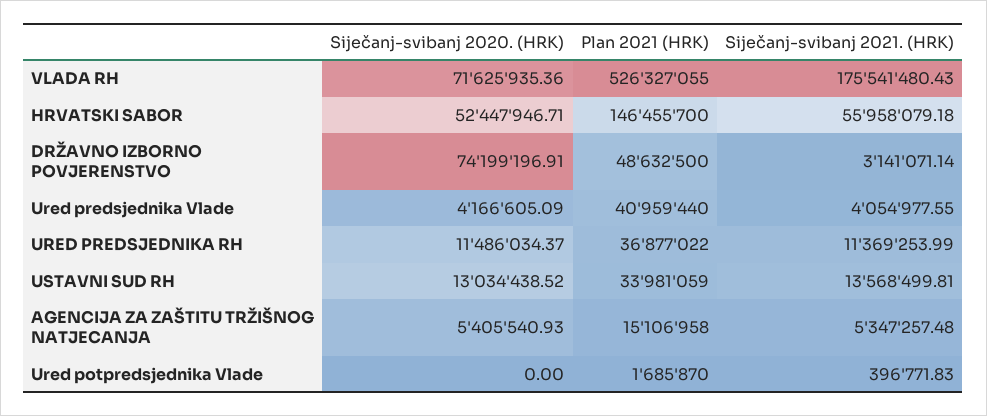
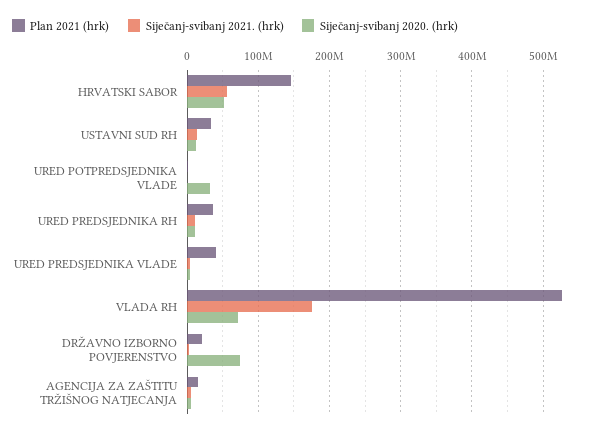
  {
    "Siječanj-svibanj 2020. (HRK)": {
      "VLADA RH": 71625935.36,
      "HRVATSKI SABOR": 52447946.71,
      "DRŽAVNO IZBORNO POVJERENSTVO": 74199196.91,
      "Ured predsjednika Vlade": 4166605.09,
      "URED PREDSJEDNIKA RH": 11486034.37,
      "USTAVNI SUD RH": 13034438.52,
      "AGENCIJA ZA ZAŠTITU TRŽIŠNOG NATJECANJA": 5405540.93,
-     "Ured potpredsjednika Vlade": 0
+     "Ured potpredsjednika Vlade": 30000000
    },
    "Plan 2021 (HRK)": {
      "VLADA RH": 526327055,
      "HRVATSKI SABOR": 146455700,
-     "DRŽAVNO IZBORNO POVJERENSTVO": 48632500,
+     "DRŽAVNO IZBORNO POVJERENSTVO": 20000000,
      "Ured predsjednika Vlade": 40959440,
      "URED PREDSJEDNIKA RH": 36877022,
      "USTAVNI SUD RH": 33981059,
      "AGENCIJA ZA ZAŠTITU TRŽIŠNOG NATJECANJA": 15106958,
      "Ured potpredsjednika Vlade": 1685870
    },
    "Siječanj-svibanj 2021. (HRK)": {
      "VLADA RH": 175541480.43,
      "HRVATSKI SABOR": 55958079.18,
      "DRŽAVNO IZBORNO POVJERENSTVO": 3141071.14,
      "Ured predsjednika Vlade": 4054977.55,
      "URED PREDSJEDNIKA RH": 11369253.99,
      "USTAVNI SUD RH": 13568499.81,
      "AGENCIJA ZA ZAŠTITU TRŽIŠNOG NATJECANJA": 5347257.48,
      "Ured potpredsjednika Vlade": 396771.83
    }
  }

